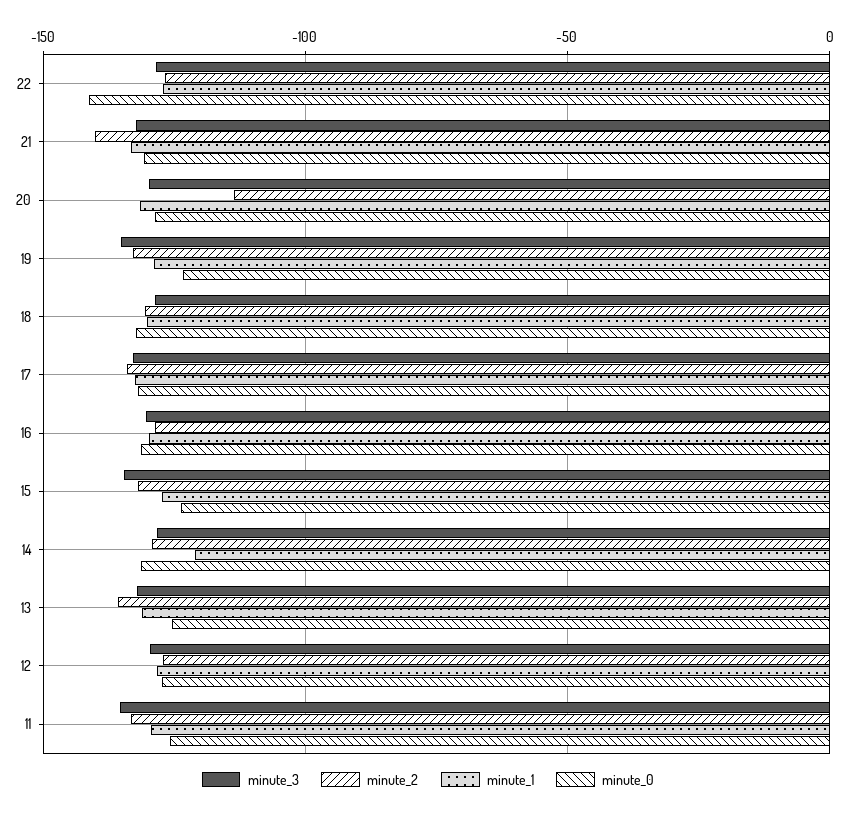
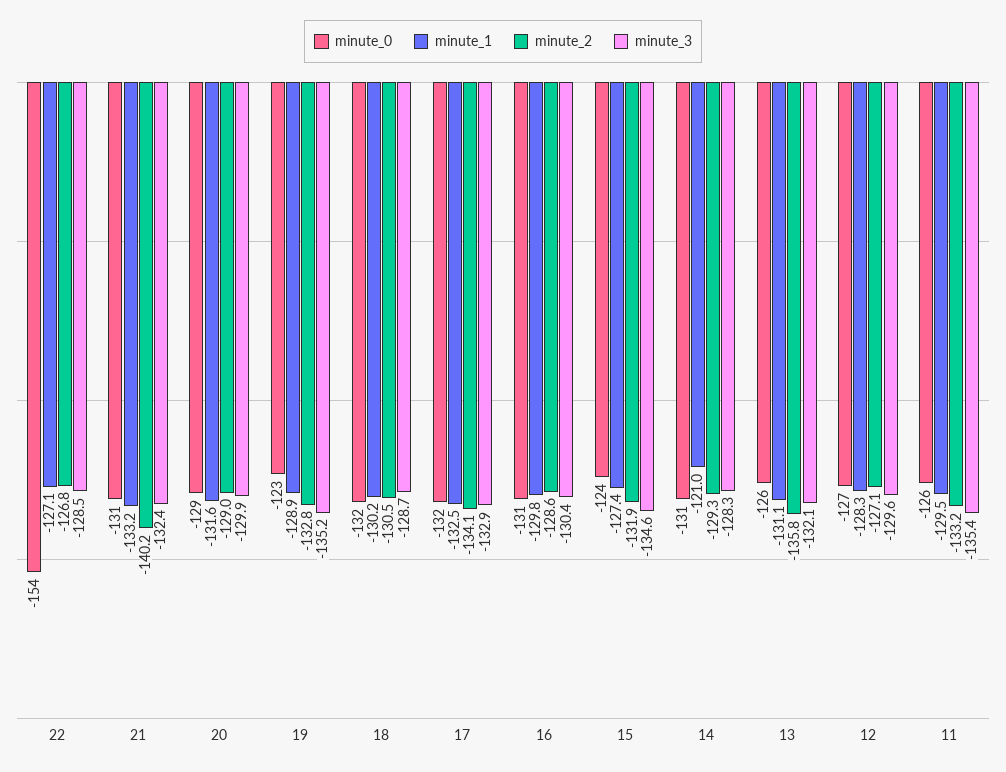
  {
    "minute_3": {
      "22": -128.5,
      "21": -132.4,
      "20": -129.9,
      "19": -135.2,
      "18": -128.7,
      "17": -132.9,
      "16": -130.4,
      "15": -134.6,
      "14": -128.3,
      "13": -132.1,
      "12": -129.6,
      "11": -135.4
    },
    "minute_2": {
      "22": -126.8,
      "21": -140.2,
-     "20": -115,
+     "20": -129,
      "19": -132.8,
      "18": -130.5,
      "17": -134.1,
      "16": -128.6,
      "15": -131.9,
      "14": -129.3,
      "13": -135.8,
      "12": -127.1,
      "11": -133.2
    },
    "minute_1": {
      "22": -127.1,
      "21": -133.2,
      "20": -131.6,
      "19": -128.9,
      "18": -130.2,
      "17": -132.5,
      "16": -129.8,
      "15": -127.4,
      "14": -121,
      "13": -131.1,
      "12": -128.3,
      "11": -129.5
    },
    "minute_0": {
-     "22": -140,
+     "22": -154,
      "21": -131,
      "20": -129,
      "19": -123,
      "18": -132,
      "17": -132,
      "16": -131,
      "15": -124,
      "14": -131,
      "13": -126,
      "12": -127,
      "11": -126
    }
  }

